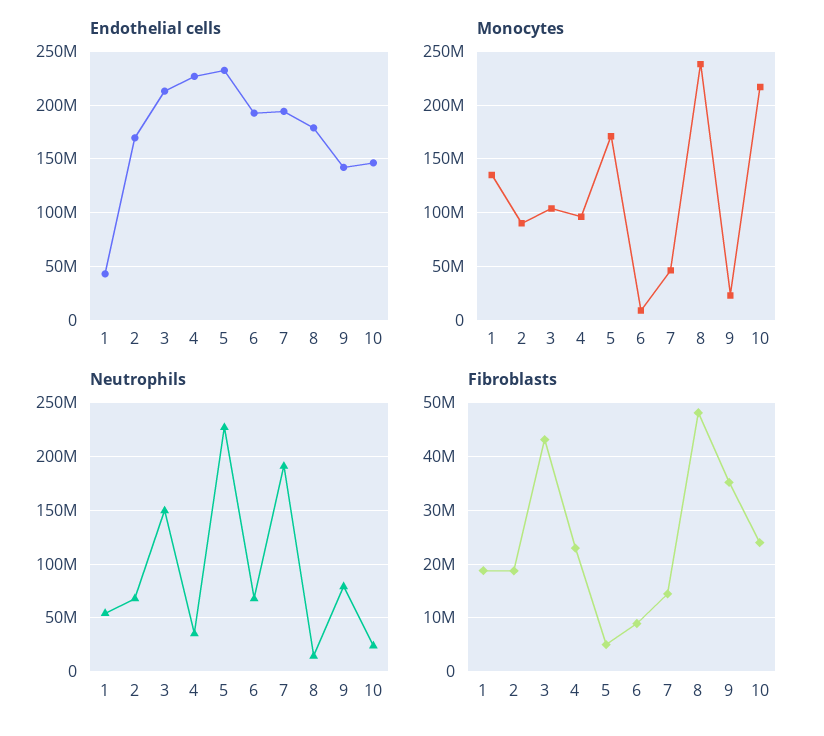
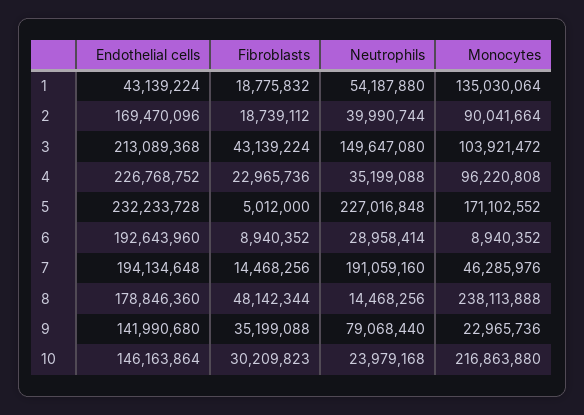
  {
    "Endothelial cells": {
      "1": 43139224,
      "2": 169470096,
      "3": 213089368,
      "4": 226768752,
      "5": 232233728,
      "6": 192643960,
      "7": 194134648,
      "8": 178846360,
      "9": 141990680,
      "10": 146163864
    },
    "Monocytes": {
      "1": 135030064,
      "2": 90041664,
      "3": 103921472,
      "4": 96220808,
      "5": 171102552,
      "6": 8940352,
      "7": 46285976,
      "8": 238113888,
      "9": 22965736,
      "10": 216863880
    },
    "Neutrophils": {
      "1": 54187880,
-     "2": 70000000,
+     "2": 39990744,
      "3": 149647080,
      "4": 35199088,
      "5": 227016848,
-     "6": 70000000,
+     "6": 28958414,
      "7": 191059160,
      "8": 14468256,
      "9": 79068440,
      "10": 23979168
    },
    "Fibroblasts": {
      "1": 18775832,
      "2": 18739112,
      "3": 43139224,
      "4": 22965736,
      "5": 5012000,
      "6": 8940352,
      "7": 14468256,
      "8": 48142344,
      "9": 35199088,
-     "10": 24000000
+     "10": 30209823
    }
  }

